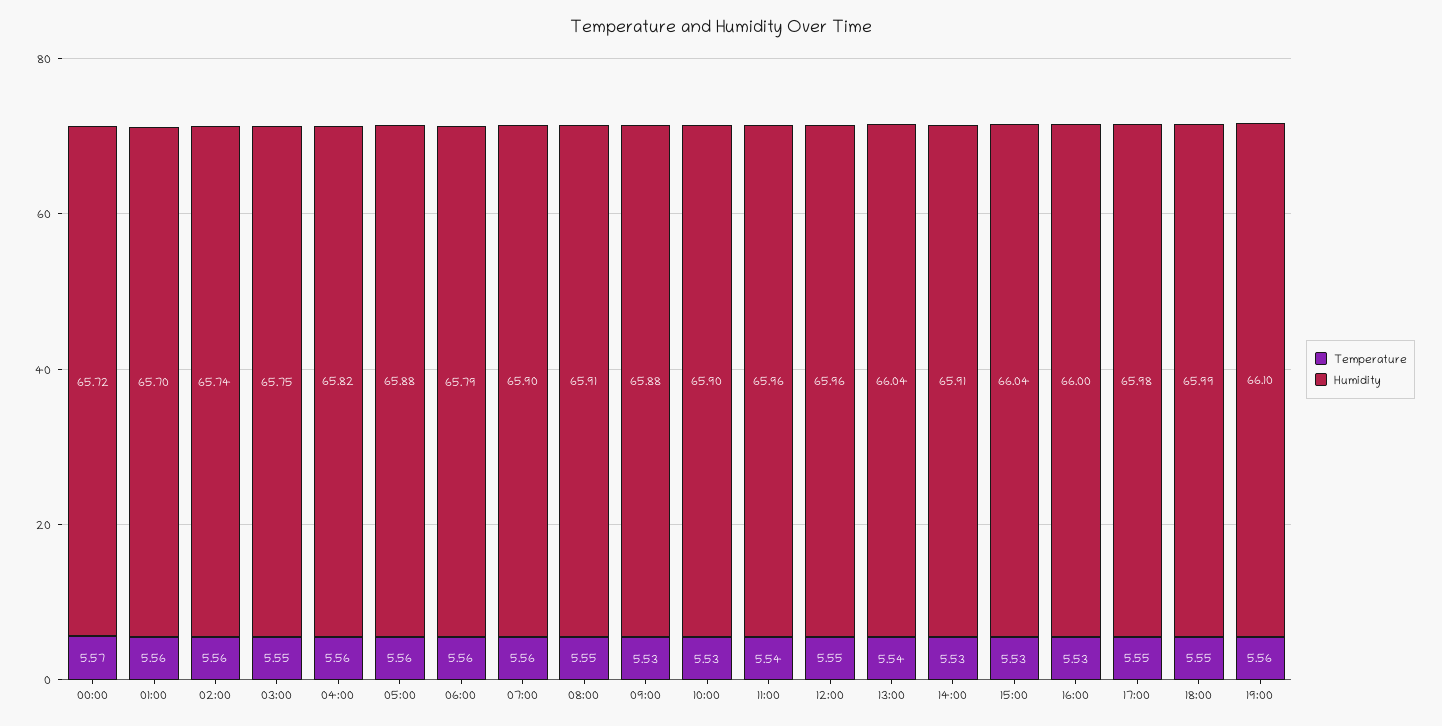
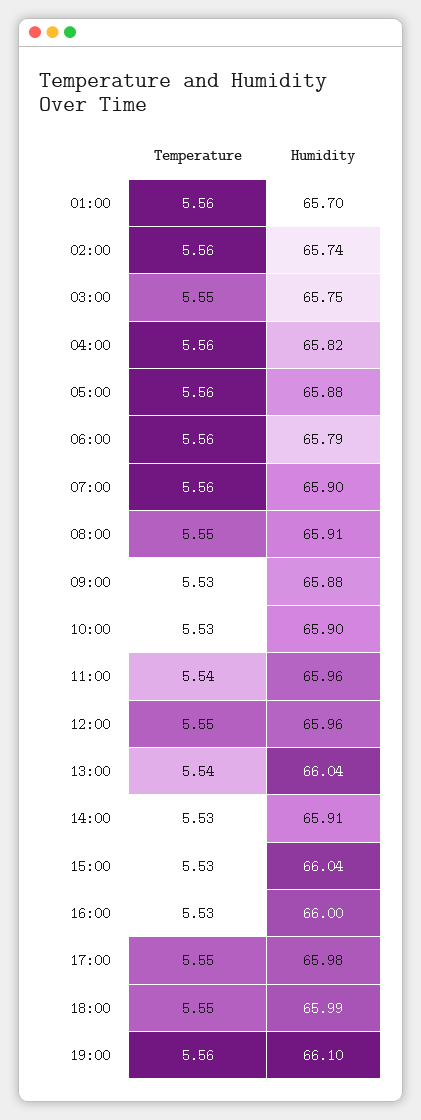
  {
    "Temperature": {
-     "00:00": 5.57,
      "01:00": 5.56,
      "02:00": 5.56,
      "03:00": 5.55,
      "04:00": 5.56,
      "05:00": 5.56,
      "06:00": 5.56,
      "07:00": 5.56,
      "08:00": 5.55,
      "09:00": 5.53,
      "10:00": 5.53,
      "11:00": 5.54,
      "12:00": 5.55,
      "13:00": 5.54,
      "14:00": 5.53,
      "15:00": 5.53,
      "16:00": 5.53,
      "17:00": 5.55,
      "18:00": 5.55,
      "19:00": 5.56
    },
    "Humidity": {
-     "00:00": 65.72,
      "01:00": 65.7,
      "02:00": 65.74,
      "03:00": 65.75,
      "04:00": 65.82,
      "05:00": 65.88,
      "06:00": 65.79,
      "07:00": 65.9,
      "08:00": 65.91,
      "09:00": 65.88,
      "10:00": 65.9,
      "11:00": 65.96,
      "12:00": 65.96,
      "13:00": 66.04,
      "14:00": 65.91,
      "15:00": 66.04,
      "16:00": 66,
      "17:00": 65.98,
      "18:00": 65.99,
      "19:00": 66.1
    }
  }

